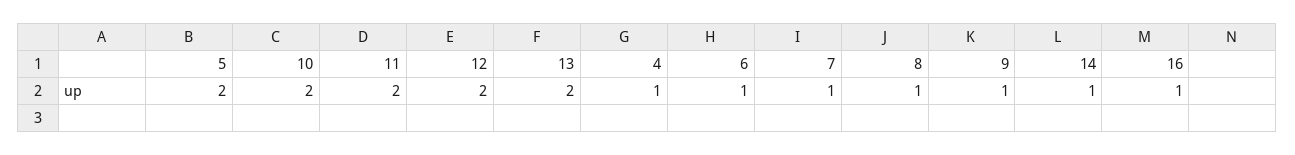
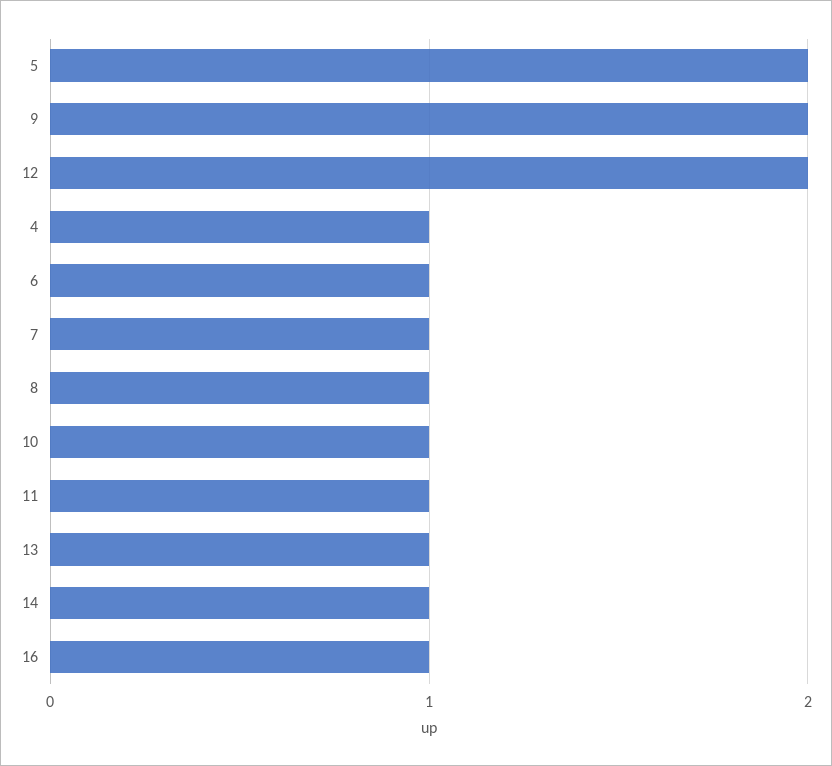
  {
    "5": 2,
-   "10": 2,
+   "10": 1,
-   "11": 2,
+   "11": 1,
    "12": 2,
-   "13": 2,
+   "13": 1,
    "4": 1,
    "6": 1,
    "7": 1,
    "8": 1,
-   "9": 1,
+   "9": 2,
    "14": 1,
    "16": 1
  }

